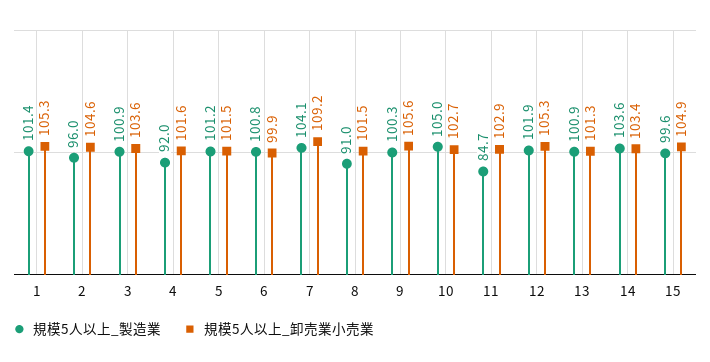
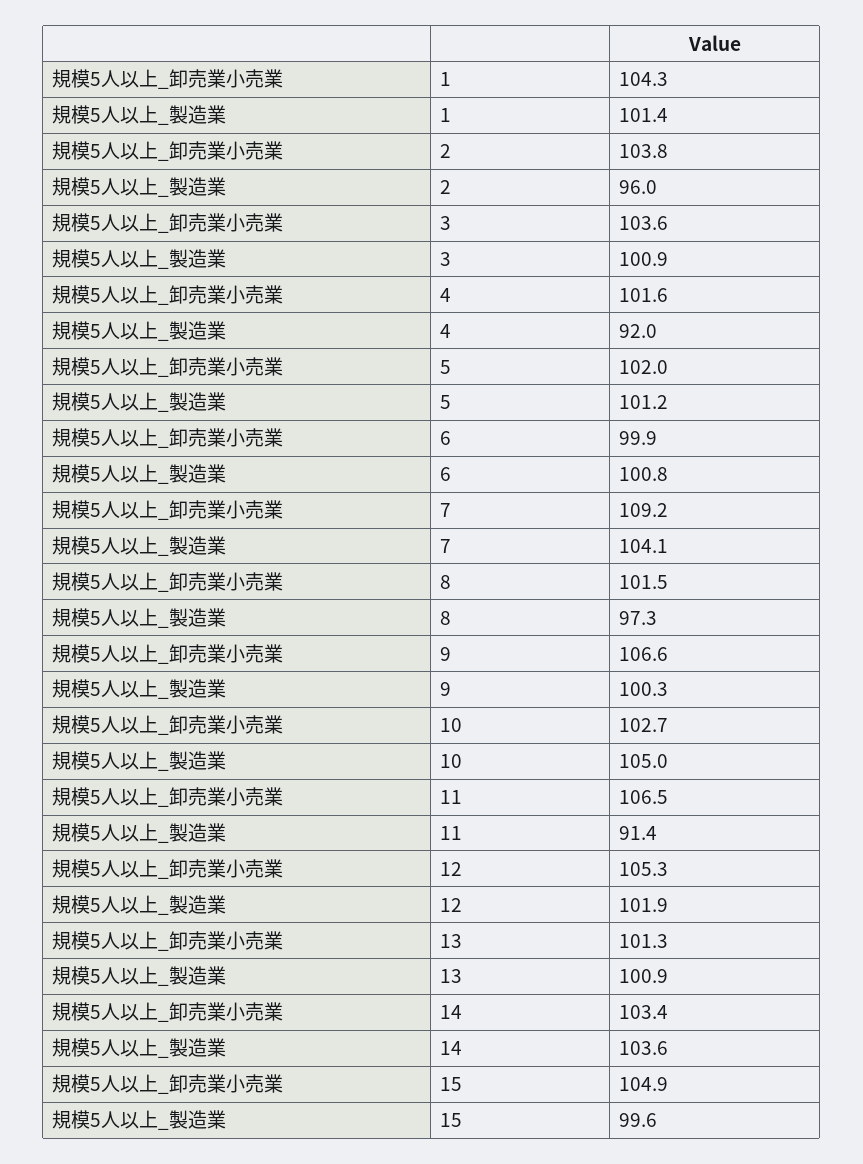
  {
    "規模5人以上_製造業": {
      "1": 101.4,
      "2": 96,
      "3": 100.9,
      "4": 92,
      "5": 101.2,
      "6": 100.8,
      "7": 104.1,
-     "8": 91,
+     "8": 97.3,
      "9": 100.3,
      "10": 105,
-     "11": 84.7,
+     "11": 91.4,
      "12": 101.9,
      "13": 100.9,
      "14": 103.6,
      "15": 99.6
    },
    "規模5人以上_卸売業小売業": {
-     "1": 105.3,
+     "1": 104.3,
-     "2": 104.6,
+     "2": 103.8,
      "3": 103.6,
      "4": 101.6,
-     "5": 101.5,
+     "5": 102,
      "6": 99.9,
      "7": 109.2,
      "8": 101.5,
-     "9": 105.6,
+     "9": 106.6,
      "10": 102.7,
-     "11": 102.9,
+     "11": 106.5,
      "12": 105.3,
      "13": 101.3,
      "14": 103.4,
      "15": 104.9
    }
  }

